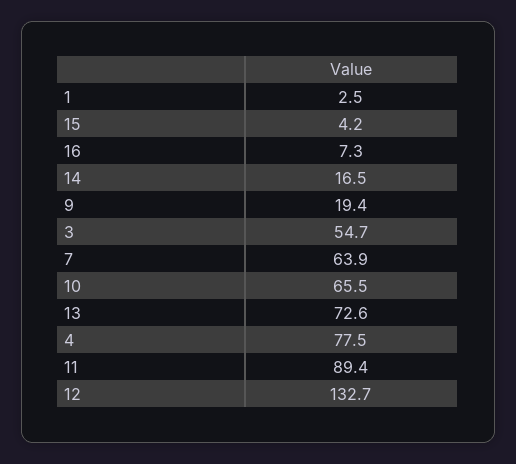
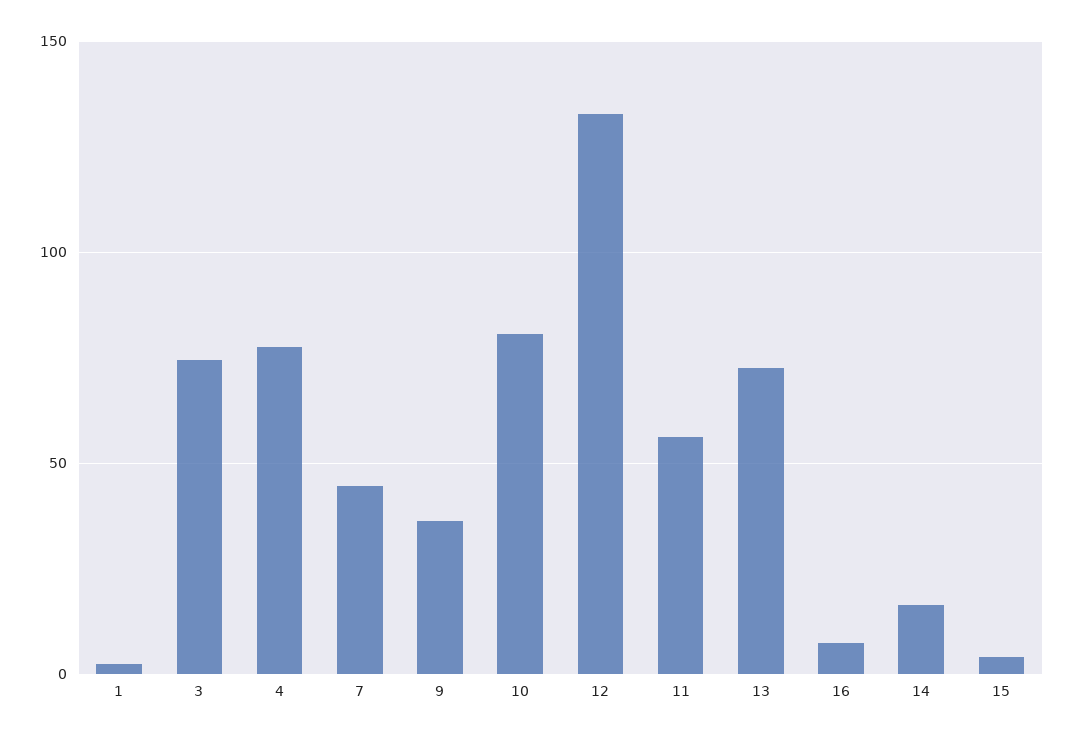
  {
    "1": 2.5,
    "15": 4.2,
    "16": 7.3,
    "14": 16.5,
-   "9": 19.4,
+   "9": 35,
-   "3": 54.7,
+   "3": 75,
-   "7": 63.9,
+   "7": 45,
-   "10": 65.5,
+   "10": 80,
    "13": 72.6,
    "4": 77.5,
-   "11": 89.4,
+   "11": 55,
    "12": 132.7
  }

